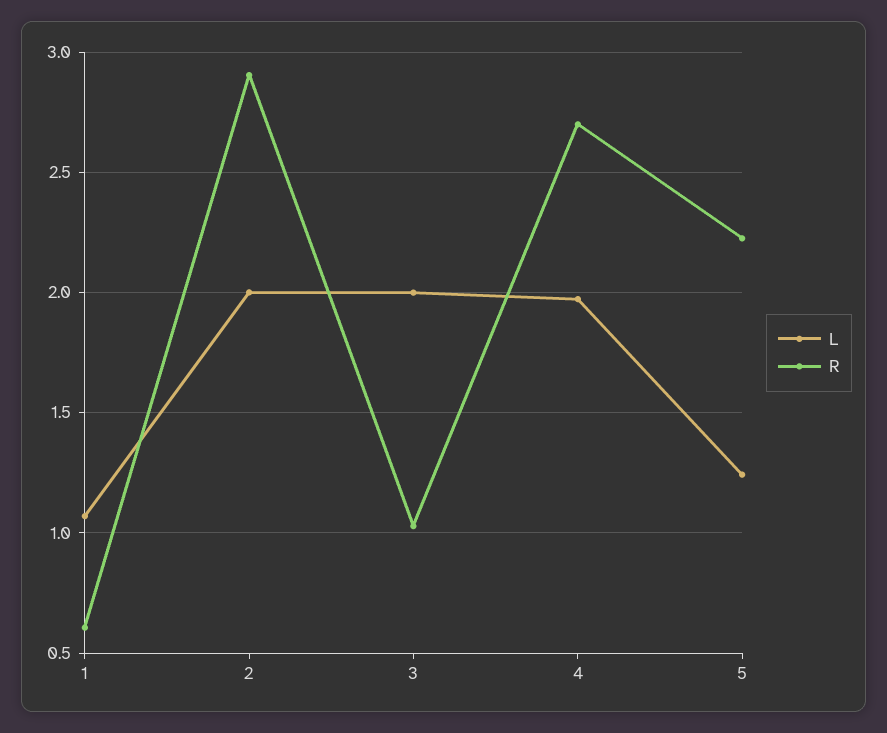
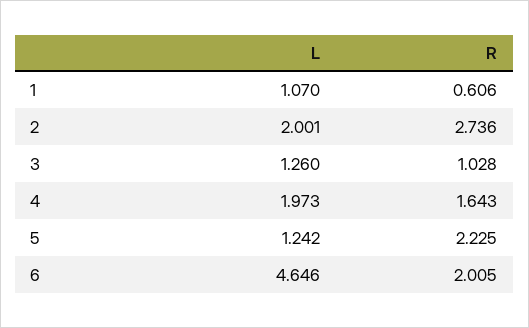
  {
    "L": {
      "1": 1.07,
      "2": 2.001,
-     "3": 2,
+     "3": 1.26,
      "4": 1.973,
-     "5": 1.242
+     "5": 1.242,
+     "6": 4.646
    },
    "R": {
      "1": 0.606,
-     "2": 2.9,
+     "2": 2.736,
      "3": 1.028,
-     "4": 2.7,
+     "4": 1.643,
-     "5": 2.225
+     "5": 2.225,
+     "6": 2.005
    }
  }

